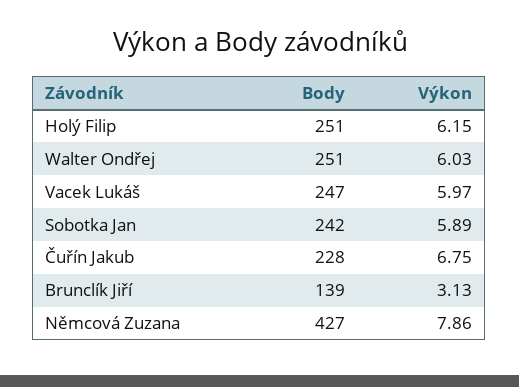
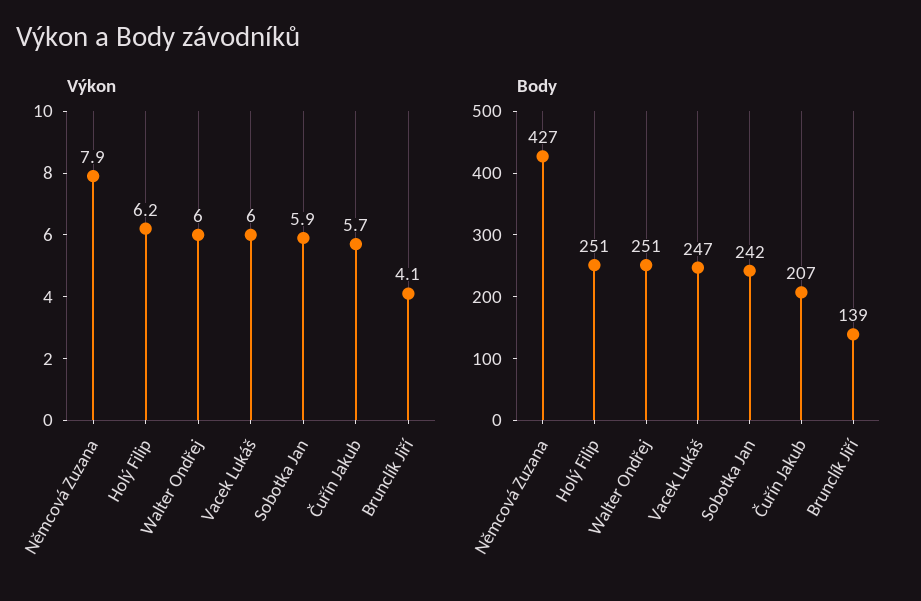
  {
    "Body": {
      "Holý Filip": 251,
      "Walter Ondřej": 251,
      "Vacek Lukáš": 247,
      "Sobotka Jan": 242,
-     "Čuřín Jakub": 228,
+     "Čuřín Jakub": 207,
      "Brunclík Jiří": 139,
      "Němcová Zuzana": 427
    },
    "Výkon": {
      "Holý Filip": 6.15,
      "Walter Ondřej": 6.03,
      "Vacek Lukáš": 5.97,
      "Sobotka Jan": 5.89,
-     "Čuřín Jakub": 6.75,
+     "Čuřín Jakub": 5.7,
-     "Brunclík Jiří": 3.13,
+     "Brunclík Jiří": 4.1,
      "Němcová Zuzana": 7.86
    }
  }

